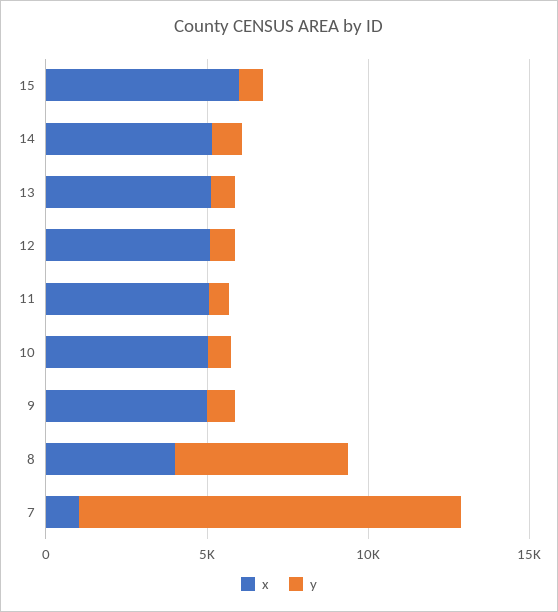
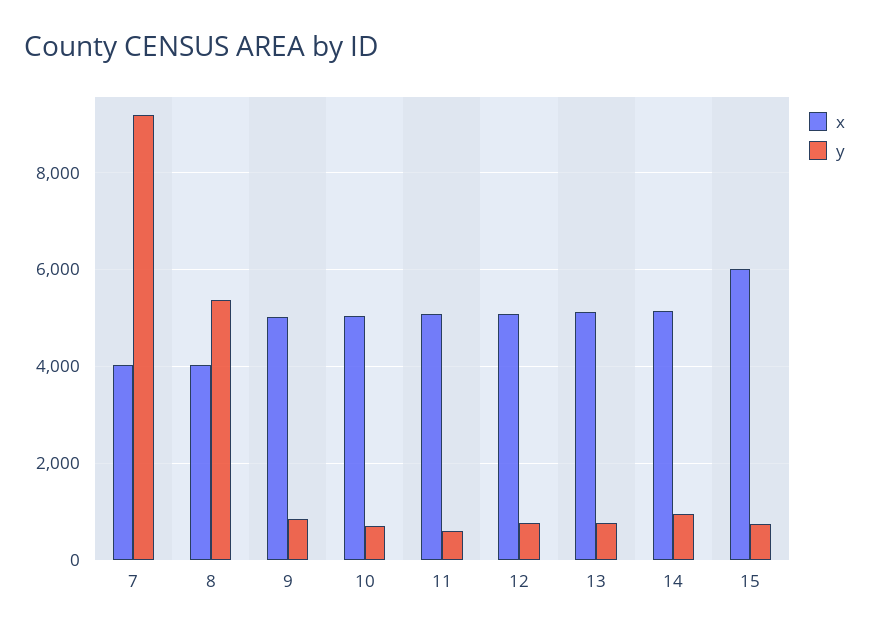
  {
    "x": {
      "15": 6000,
      "14": 5200,
      "13": 5200,
      "12": 5000,
      "11": 5000,
      "10": 5000,
      "9": 5000,
      "8": 4000,
-     "7": 1000
+     "7": 4000
    },
    "y": {
      "15": 800,
      "14": 1000,
      "13": 800,
      "12": 800,
      "11": 600,
      "10": 800,
      "9": 800,
      "8": 5400,
-     "7": 12000
+     "7": 9200
    }
  }

